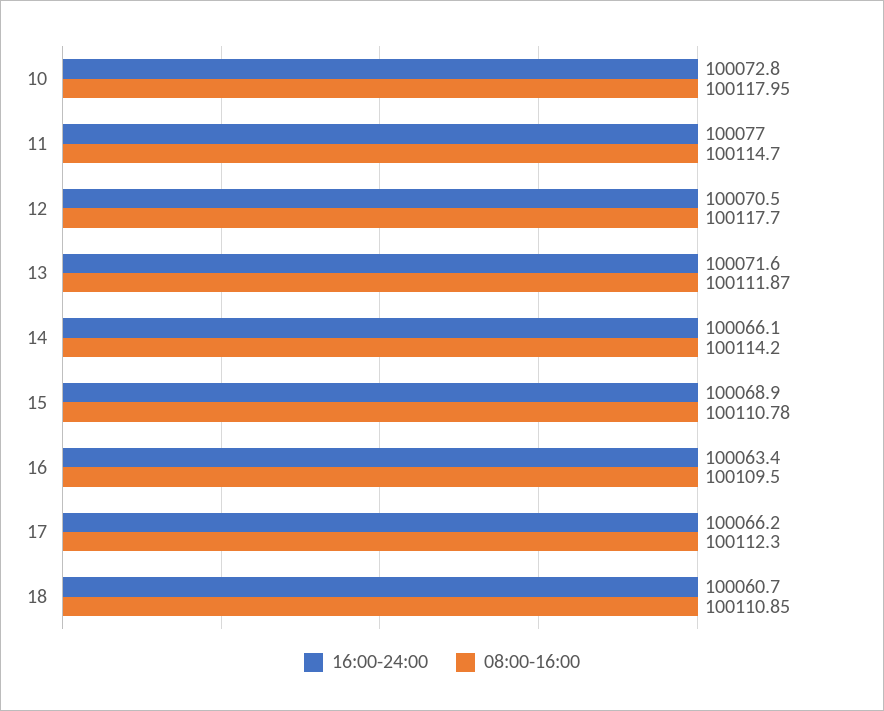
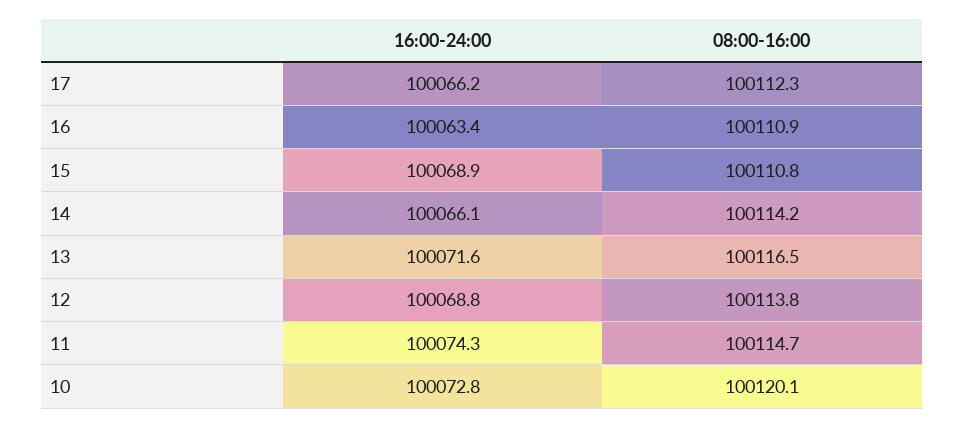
  {
    "16:00-24:00": {
      "10": 100072.8,
-     "11": 100077,
+     "11": 100074.3,
-     "12": 100070.5,
+     "12": 100068.8,
      "13": 100071.6,
      "14": 100066.1,
      "15": 100068.9,
      "16": 100063.4,
-     "17": 100066.2,
+     "17": 100066.2
-     "18": 100060.7
    },
    "08:00-16:00": {
-     "10": 100117.95,
+     "10": 100120.1,
      "11": 100114.7,
-     "12": 100117.7,
+     "12": 100113.8,
-     "13": 100111.87,
+     "13": 100116.5,
      "14": 100114.2,
      "15": 100110.78,
-     "16": 100109.5,
+     "16": 100110.9,
-     "17": 100112.3,
+     "17": 100112.3
-     "18": 100110.85
    }
  }

